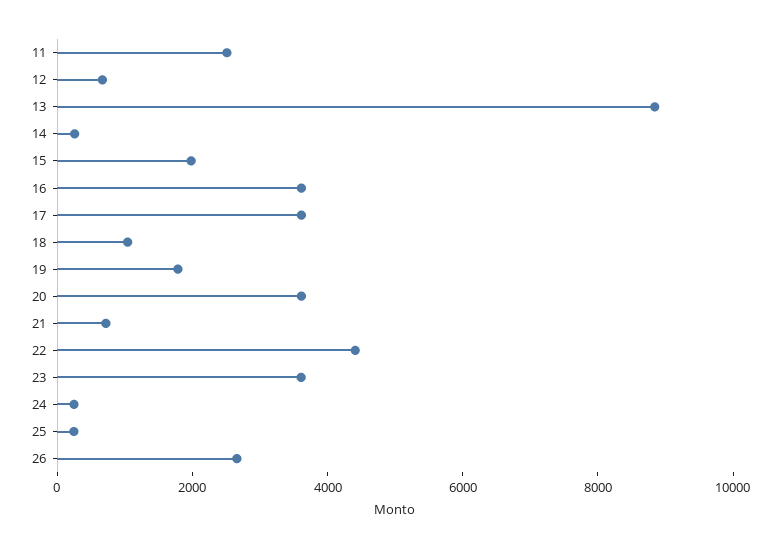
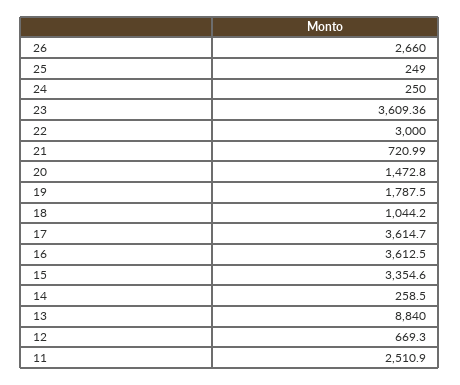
  {
    "11": 2510.9,
    "12": 669.3,
    "13": 8840,
    "14": 258.5,
-   "15": 2000,
+   "15": 3354.6,
    "16": 3612.5,
    "17": 3614.7,
    "18": 1044.2,
    "19": 1787.5,
-   "20": 3500,
+   "20": 1472.8,
    "21": 720.99,
-   "22": 4500,
+   "22": 3000,
    "23": 3609.36,
    "24": 250,
    "25": 249,
    "26": 2660
  }

